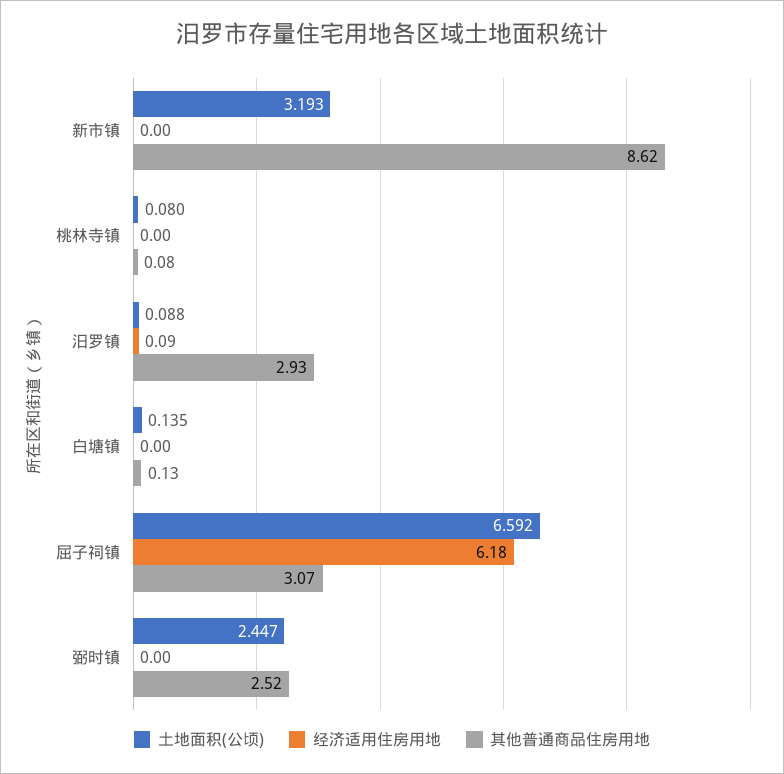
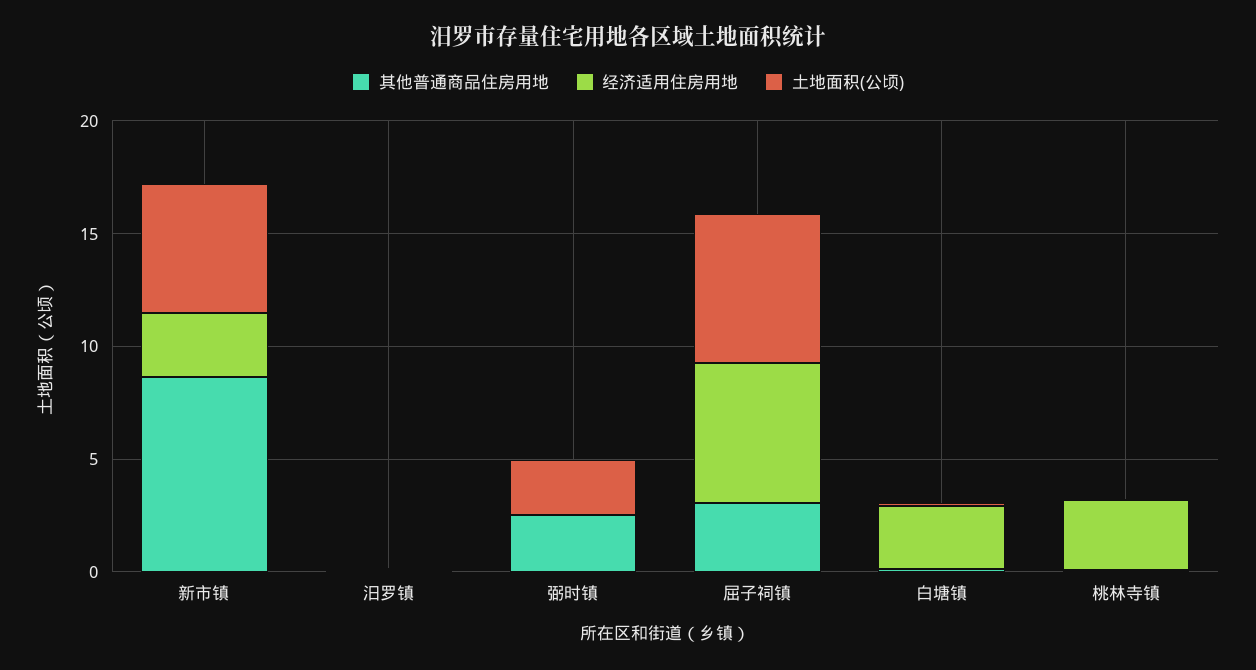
  {
    "土地面积(公顷)": {
-     "新市镇": 3.193,
+     "新市镇": 6,
      "桃林寺镇": 0.08,
      "汨罗镇": 0.088,
      "白塘镇": 0.135,
      "屈子祠镇": 6.592,
      "弼时镇": 2.447
    },
    "经济适用住房用地": {
-     "新市镇": 0,
+     "新市镇": 3,
-     "桃林寺镇": 0,
+     "桃林寺镇": 3,
      "汨罗镇": 0.09,
-     "白塘镇": 0,
+     "白塘镇": 3,
      "屈子祠镇": 6.18,
      "弼时镇": 0
    },
    "其他普通商品住房用地": {
      "新市镇": 8.62,
      "桃林寺镇": 0.08,
-     "汨罗镇": 2.93,
+     "汨罗镇": 0,
      "白塘镇": 0.13,
      "屈子祠镇": 3.07,
      "弼时镇": 2.52
    }
  }

